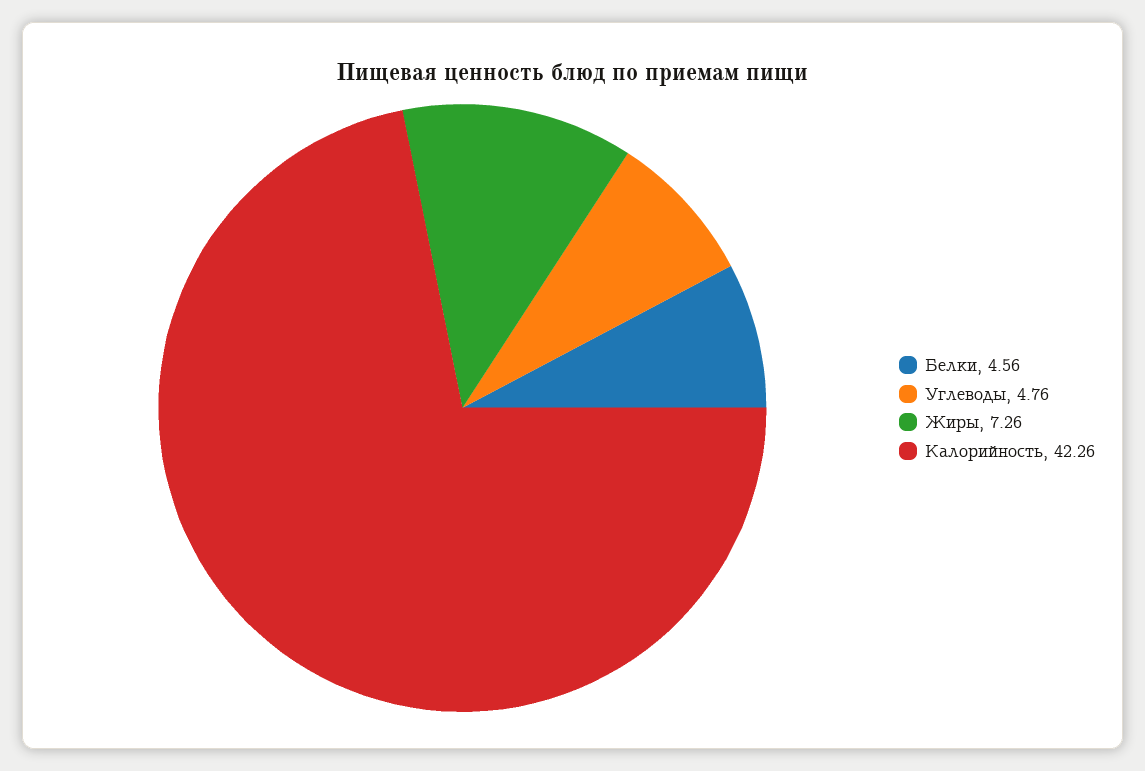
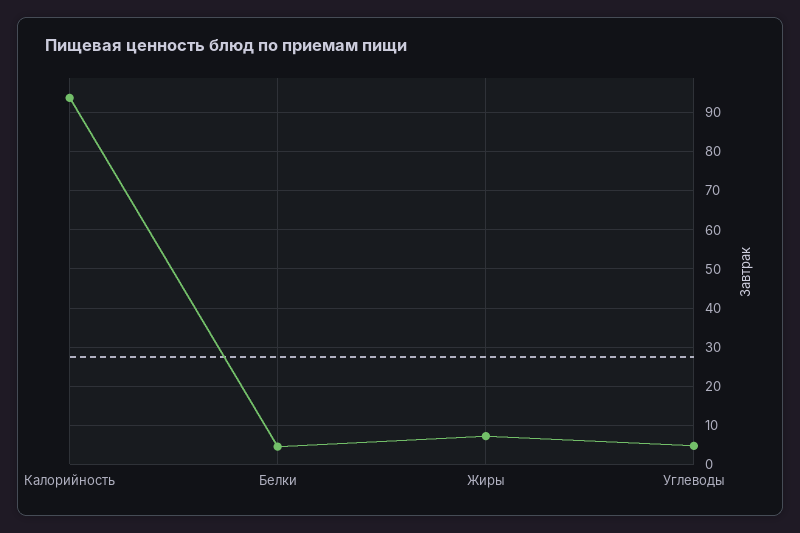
  {
    "Белки": 4.56,
    "Углеводы": 4.76,
    "Жиры": 7.26,
-   "Калорийность": 42.26
+   "Калорийность": 94
  }

